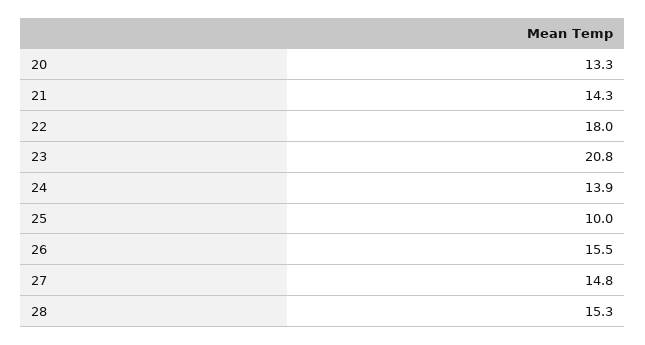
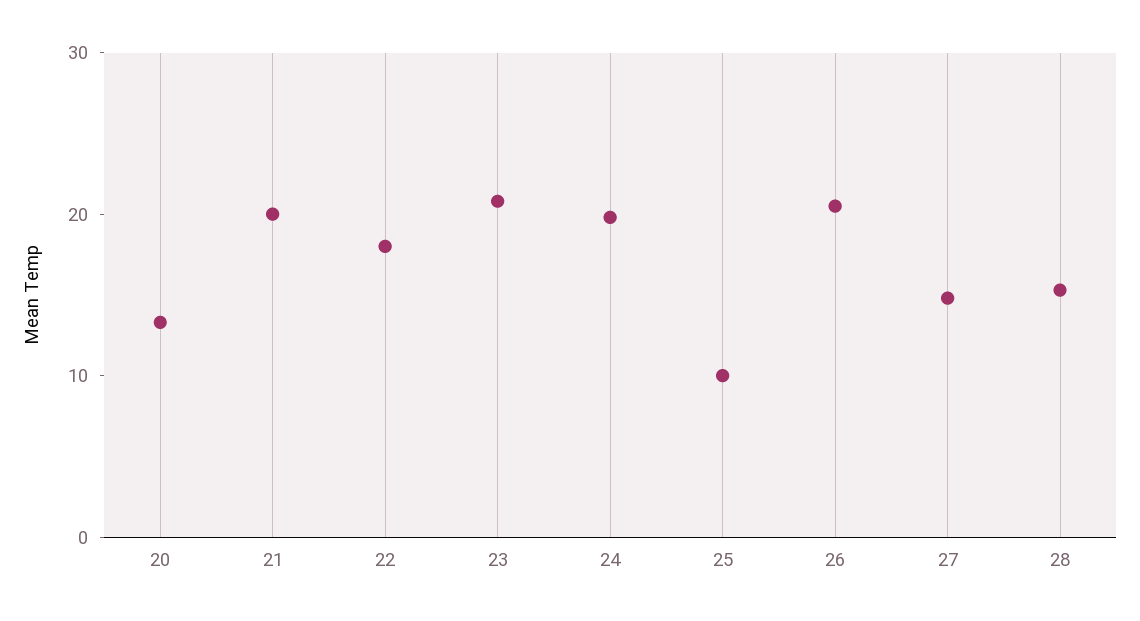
  {
    "20": 13.3,
-   "21": 14.3,
+   "21": 20,
    "22": 18,
    "23": 20.8,
-   "24": 13.9,
+   "24": 20,
    "25": 10,
-   "26": 15.5,
+   "26": 20,
    "27": 14.8,
    "28": 15.3
  }

